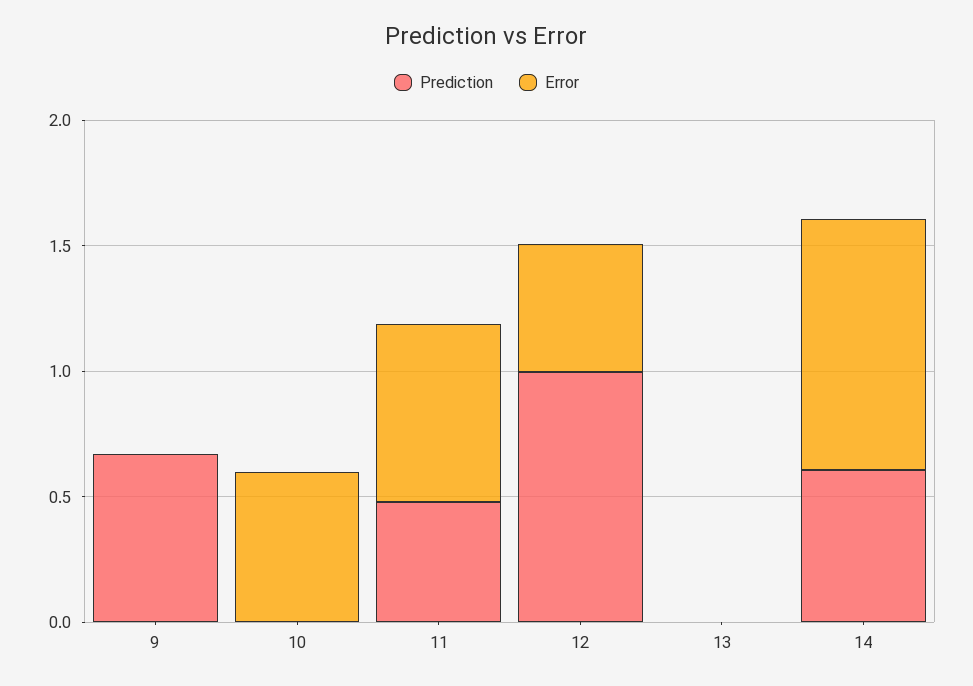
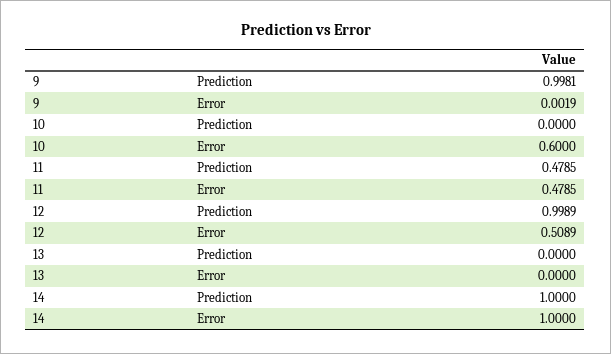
  {
    "Prediction": {
-     "9": 0.7,
+     "9": 0.9981,
      "10": 0,
      "11": 0.4785,
      "12": 0.9989,
      "13": 0,
-     "14": 0.6
+     "14": 1
    },
    "Error": {
      "9": 0.0019,
      "10": 0.6,
-     "11": 0.7,
+     "11": 0.4785,
      "12": 0.5089,
      "13": 0,
      "14": 1
    }
  }

